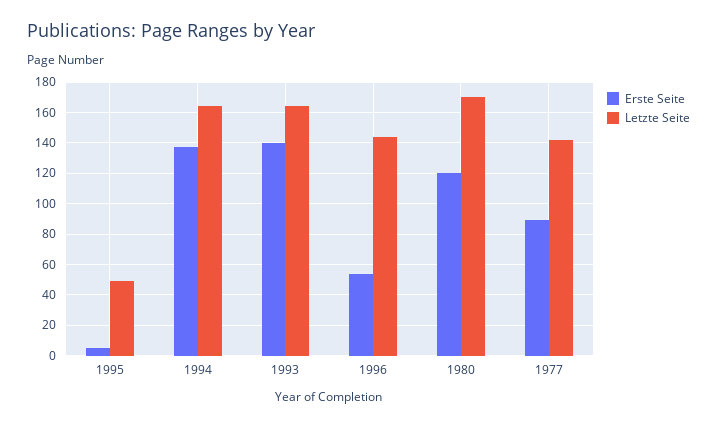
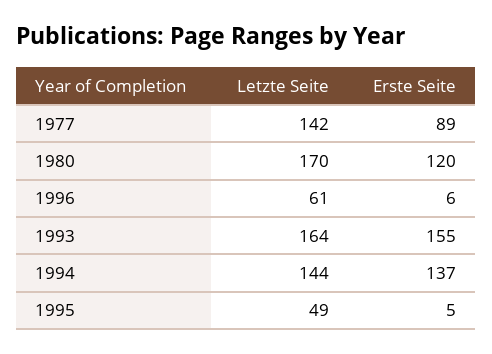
  {
    "Erste Seite": {
      "1995": 5,
      "1994": 137,
-     "1993": 140,
+     "1993": 155,
-     "1996": 55,
+     "1996": 6,
      "1980": 120,
      "1977": 89
    },
    "Letzte Seite": {
      "1995": 49,
-     "1994": 165,
+     "1994": 144,
      "1993": 164,
-     "1996": 145,
+     "1996": 61,
      "1980": 170,
      "1977": 142
    }
  }

